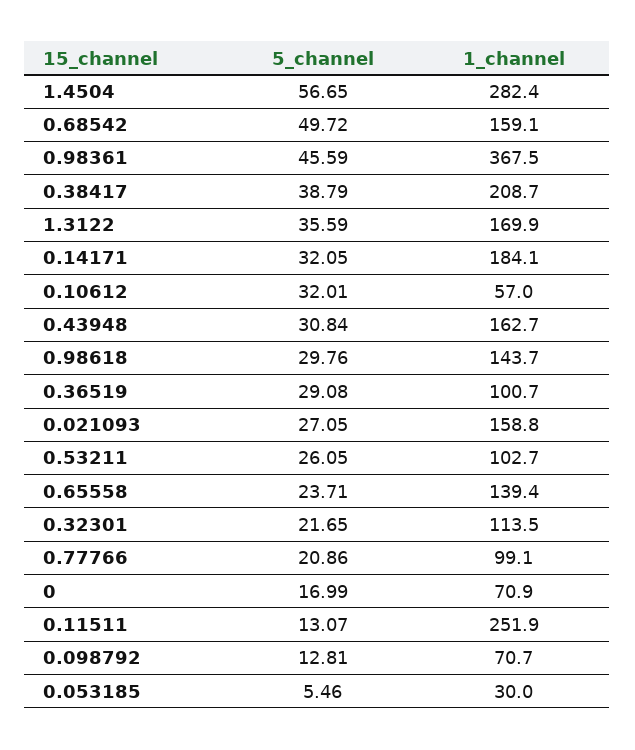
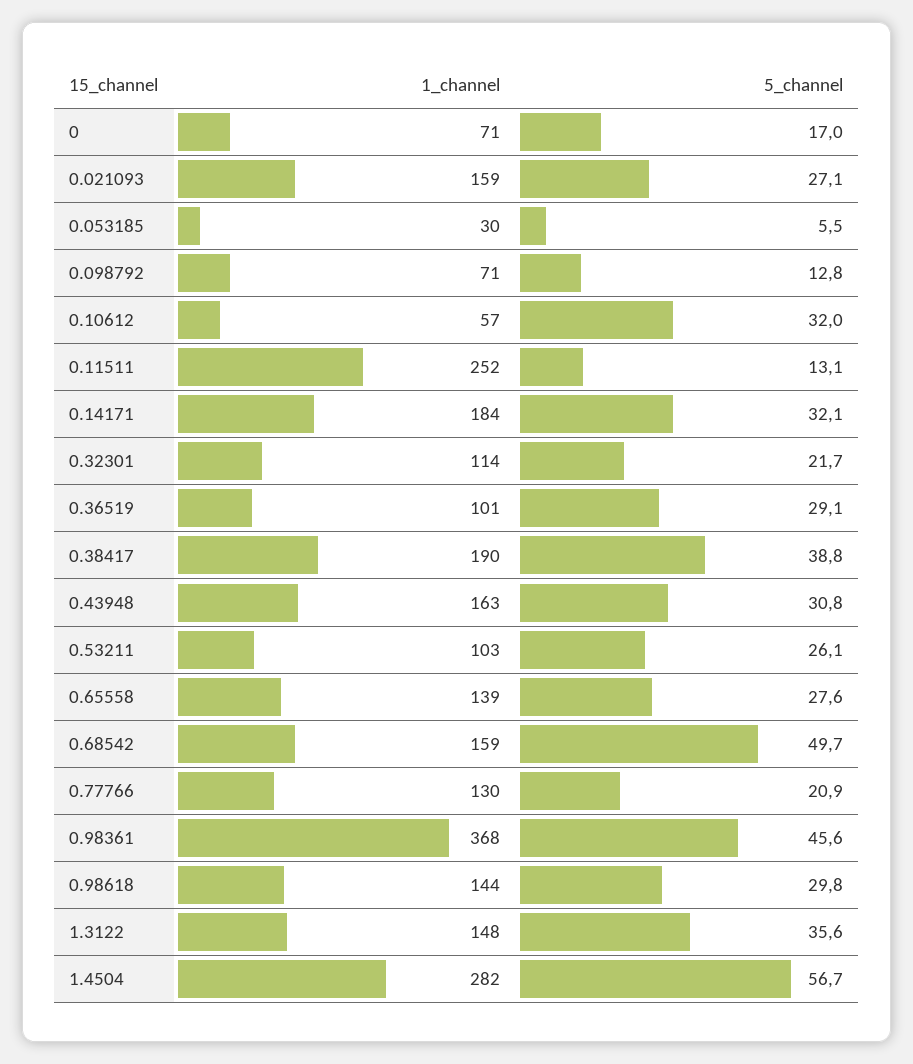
  {
    "5_channel": {
      "1.4504": 56.65,
      "0.68542": 49.72,
      "0.98361": 45.59,
      "0.38417": 38.79,
      "1.3122": 35.59,
      "0.14171": 32.05,
      "0.10612": 32.01,
      "0.43948": 30.84,
      "0.98618": 29.76,
      "0.36519": 29.08,
      "0.021093": 27.05,
      "0.53211": 26.05,
-     "0.65558": 23.71,
+     "0.65558": 27.6,
      "0.32301": 21.65,
      "0.77766": 20.86,
      "0": 16.99,
      "0.11511": 13.07,
      "0.098792": 12.81,
      "0.053185": 5.46
    },
    "1_channel": {
      "1.4504": 282.4,
      "0.68542": 159.1,
      "0.98361": 367.5,
-     "0.38417": 208.7,
+     "0.38417": 190,
-     "1.3122": 169.9,
+     "1.3122": 148,
      "0.14171": 184.1,
      "0.10612": 57,
      "0.43948": 162.7,
      "0.98618": 143.7,
      "0.36519": 100.7,
      "0.021093": 158.8,
      "0.53211": 102.7,
      "0.65558": 139.4,
      "0.32301": 113.5,
-     "0.77766": 99.1,
+     "0.77766": 130,
      "0": 70.9,
      "0.11511": 251.9,
      "0.098792": 70.7,
      "0.053185": 30
    }
  }

